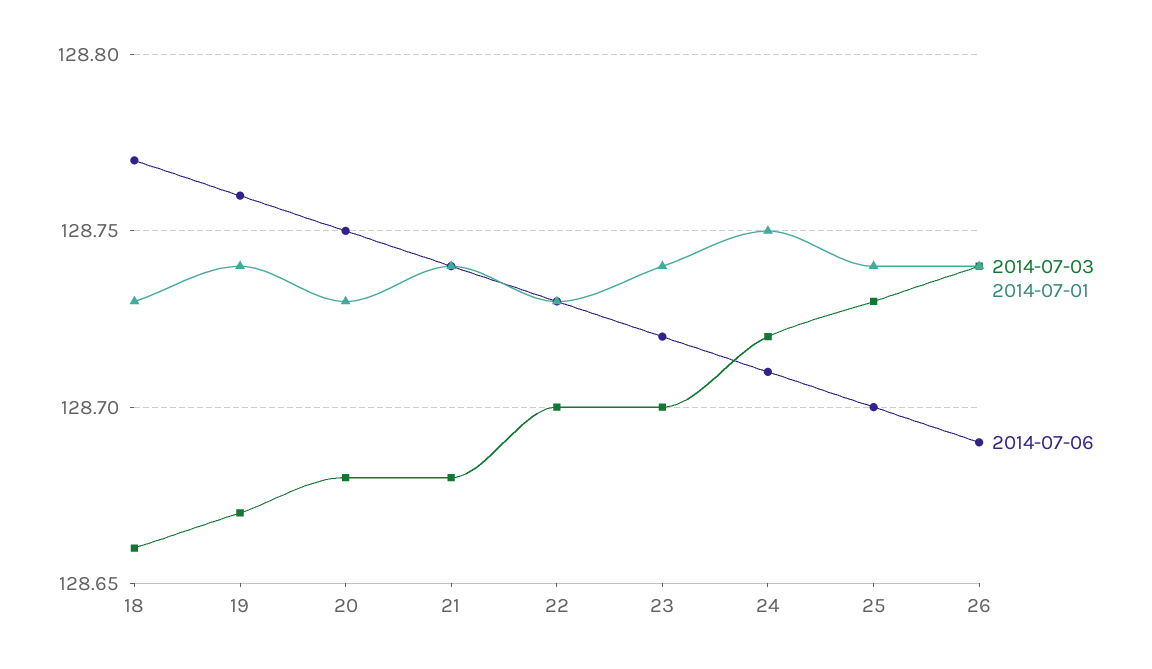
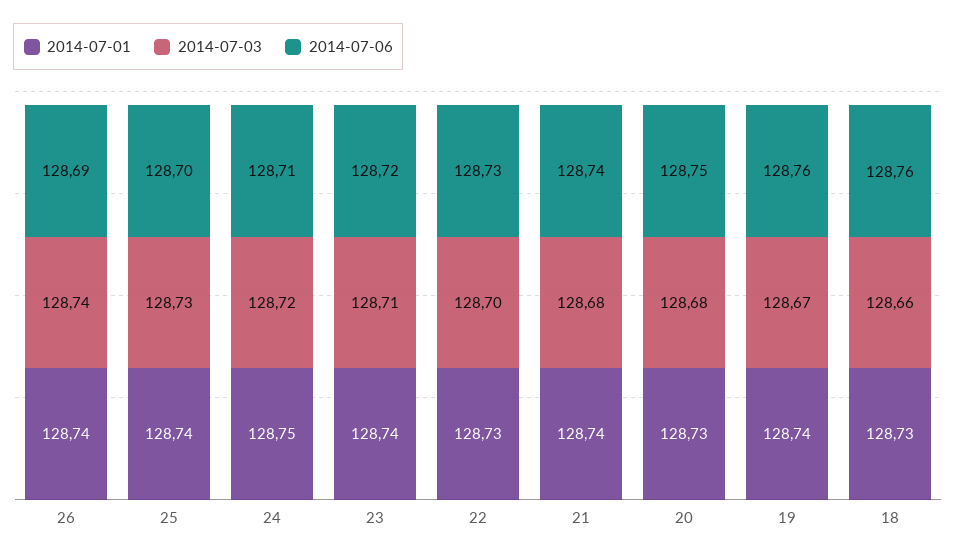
  {
    "2014-07-03": {
      "18": 128.66,
      "19": 128.67,
      "20": 128.68,
      "21": 128.68,
      "22": 128.7,
-     "23": 128.7,
+     "23": 128.71,
      "24": 128.72,
      "25": 128.73,
      "26": 128.74
    },
    "2014-07-01": {
      "18": 128.73,
      "19": 128.74,
      "20": 128.73,
      "21": 128.74,
      "22": 128.73,
      "23": 128.74,
      "24": 128.75,
      "25": 128.74,
      "26": 128.74
    },
    "2014-07-06": {
-     "18": 128.77,
+     "18": 128.76,
      "19": 128.76,
      "20": 128.75,
      "21": 128.74,
      "22": 128.73,
      "23": 128.72,
      "24": 128.71,
      "25": 128.7,
      "26": 128.69
    }
  }

